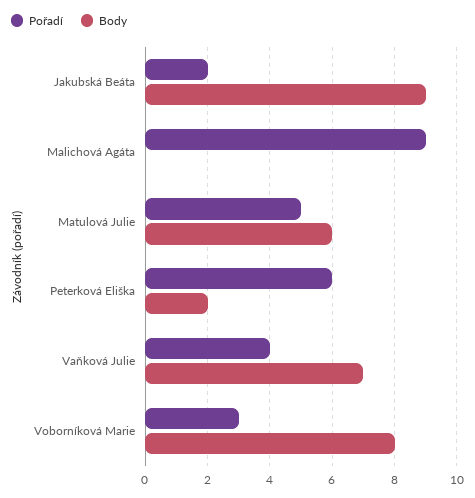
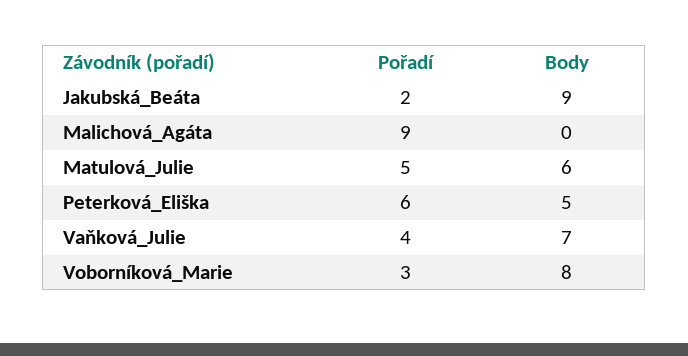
  {
    "Pořadí": {
      "Jakubská Beáta": 2,
      "Malichová Agáta": 9,
      "Matulová Julie": 5,
      "Peterková Eliška": 6,
      "Vaňková Julie": 4,
      "Voborníková Marie": 3
    },
    "Body": {
      "Jakubská Beáta": 9,
      "Malichová Agáta": 0,
      "Matulová Julie": 6,
-     "Peterková Eliška": 2,
+     "Peterková Eliška": 5,
      "Vaňková Julie": 7,
      "Voborníková Marie": 8
    }
  }

